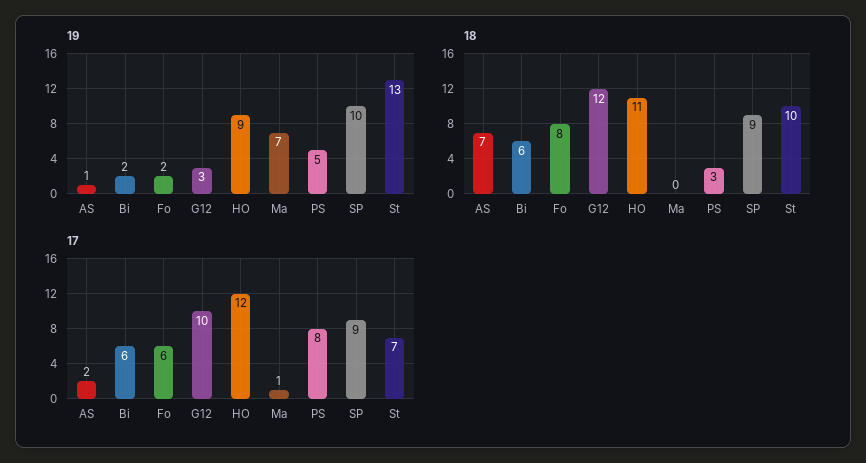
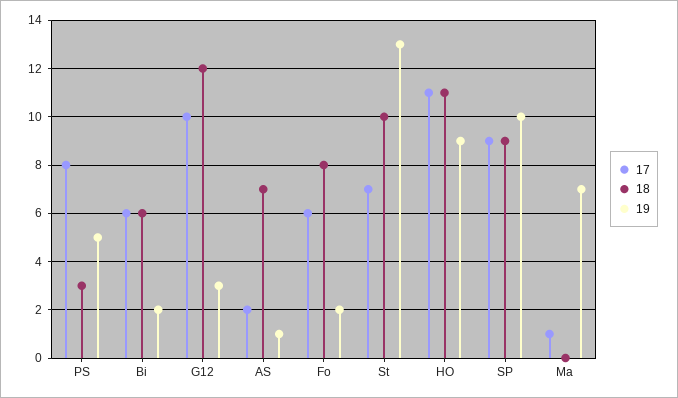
  {
    "19": {
      "AS": 1,
      "Bi": 2,
      "Fo": 2,
      "G12": 3,
      "HO": 9,
      "Ma": 7,
      "PS": 5,
      "SP": 10,
      "St": 13
    },
    "18": {
      "AS": 7,
      "Bi": 6,
      "Fo": 8,
      "G12": 12,
      "HO": 11,
      "Ma": 0,
      "PS": 3,
      "SP": 9,
      "St": 10
    },
    "17": {
      "AS": 2,
      "Bi": 6,
      "Fo": 6,
      "G12": 10,
-     "HO": 12,
+     "HO": 11,
      "Ma": 1,
      "PS": 8,
      "SP": 9,
      "St": 7
    }
  }

